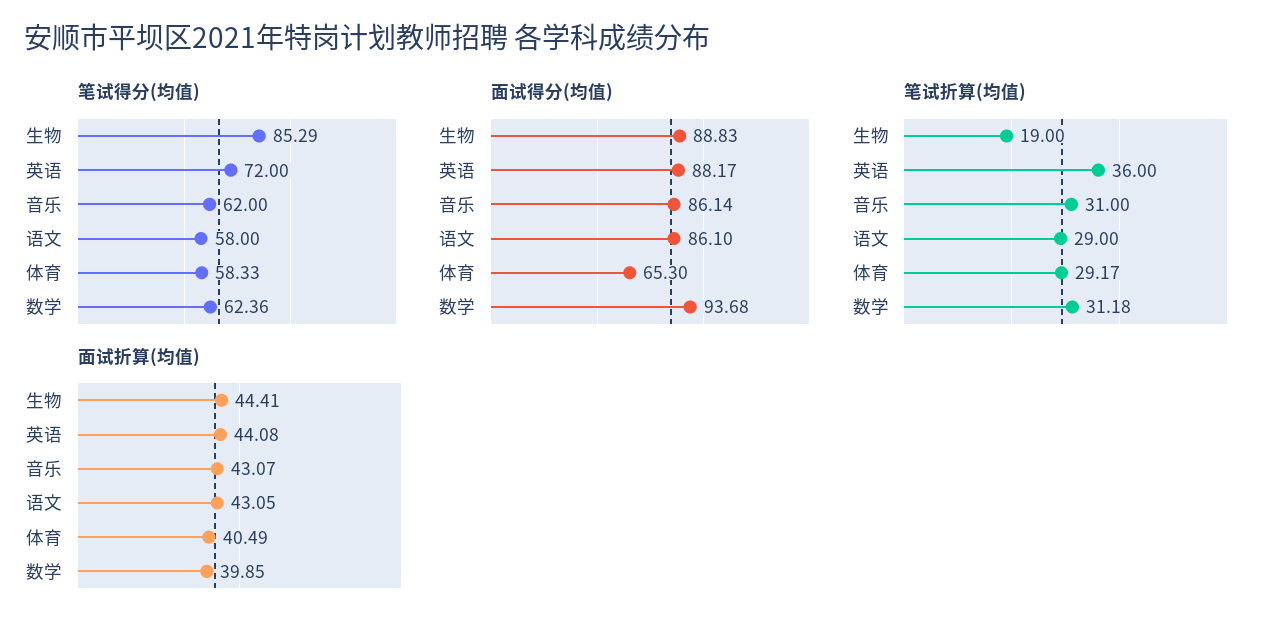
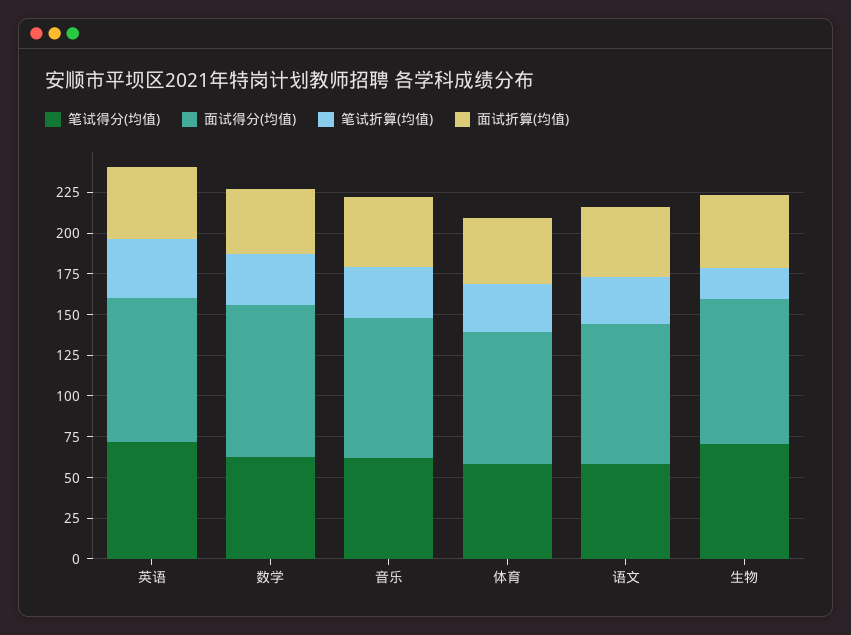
  {
    "笔试得分(均值)": {
-     "生物": 85.29,
+     "生物": 70,
      "英语": 72,
      "音乐": 62,
      "语文": 58,
      "体育": 58.33,
      "数学": 62.36
    },
    "面试得分(均值)": {
      "生物": 88.83,
      "英语": 88.17,
      "音乐": 86.14,
      "语文": 86.1,
-     "体育": 65.3,
+     "体育": 80,
      "数学": 93.68
    },
    "笔试折算(均值)": {
      "生物": 19,
      "英语": 36,
      "音乐": 31,
      "语文": 29,
      "体育": 29.17,
      "数学": 31.18
    },
    "面试折算(均值)": {
      "生物": 44.41,
      "英语": 44.08,
      "音乐": 43.07,
      "语文": 43.05,
      "体育": 40.49,
      "数学": 39.85
    }
  }

